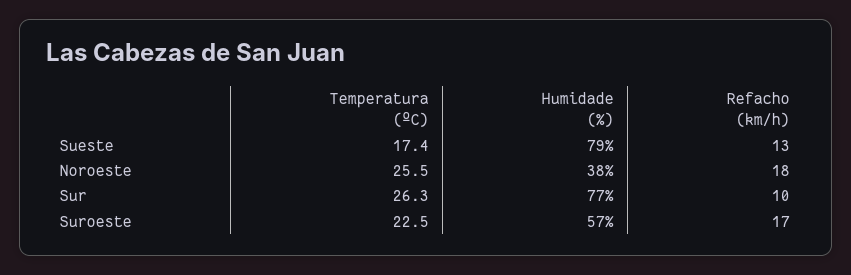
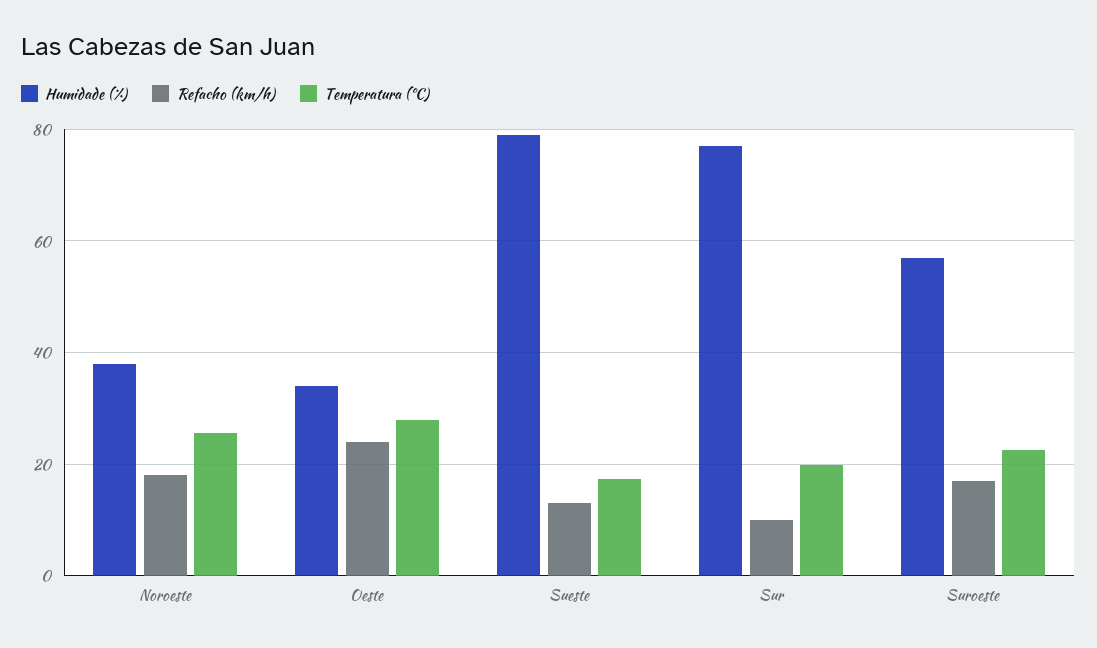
  {
    "Temperatura (ºC)": {
      "Sueste": 17.4,
      "Noroeste": 25.5,
-     "Sur": 26.3,
+     "Sur": 20,
-     "Suroeste": 22.5
+     "Suroeste": 22.5,
+     "Oeste": 28
    },
    "Humidade (%)": {
      "Sueste": 79,
      "Noroeste": 38,
      "Sur": 77,
-     "Suroeste": 57
+     "Suroeste": 57,
+     "Oeste": 34
    },
    "Refacho (km/h)": {
      "Sueste": 13,
      "Noroeste": 18,
      "Sur": 10,
-     "Suroeste": 17
+     "Suroeste": 17,
+     "Oeste": 24
    }
  }

